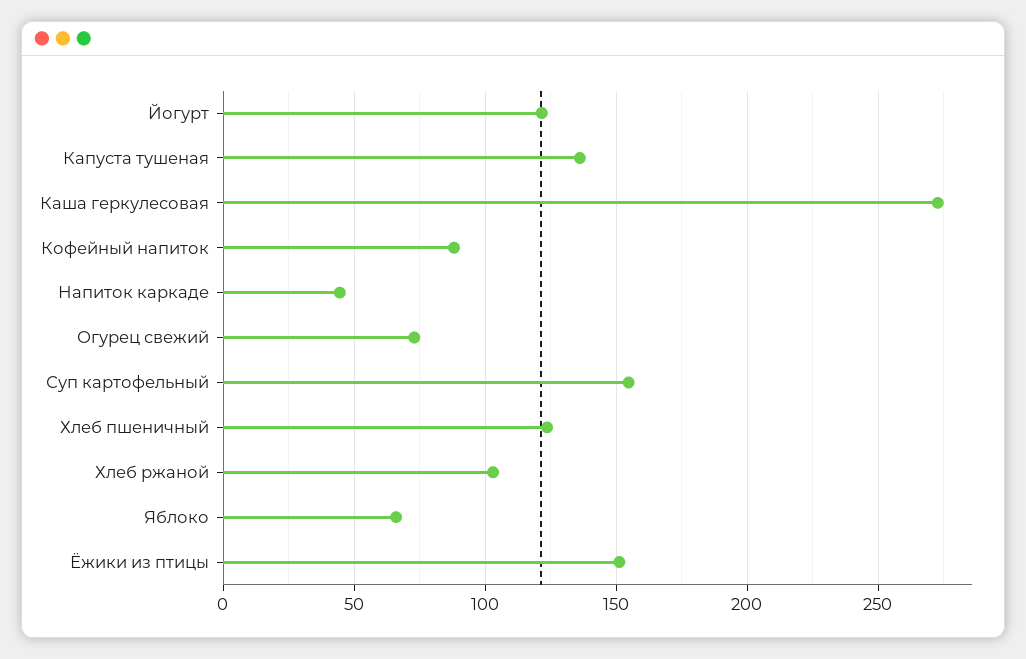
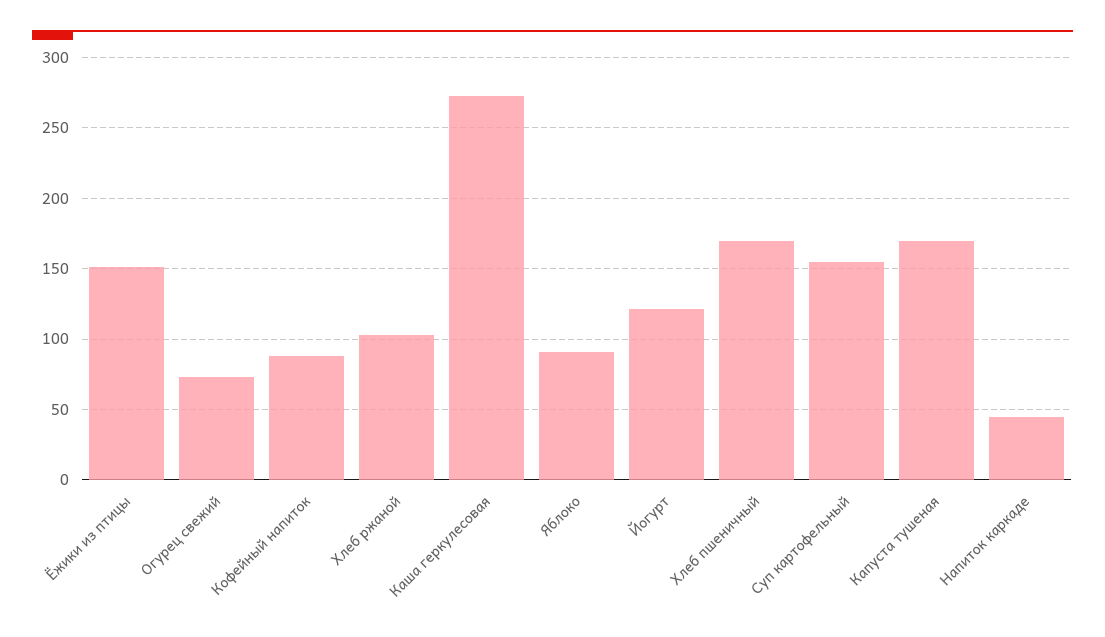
  {
    "Йогурт": 120,
-   "Капуста тушеная": 135,
+   "Капуста тушеная": 170,
    "Каша геркулесовая": 275,
    "Кофейный напиток": 90,
    "Напиток каркаде": 45,
    "Огурец свежий": 75,
    "Суп картофельный": 155,
-   "Хлеб пшеничный": 125,
+   "Хлеб пшеничный": 170,
    "Хлеб ржаной": 105,
-   "Яблоко": 65,
+   "Яблоко": 90,
    "Ёжики из птицы": 150
  }

